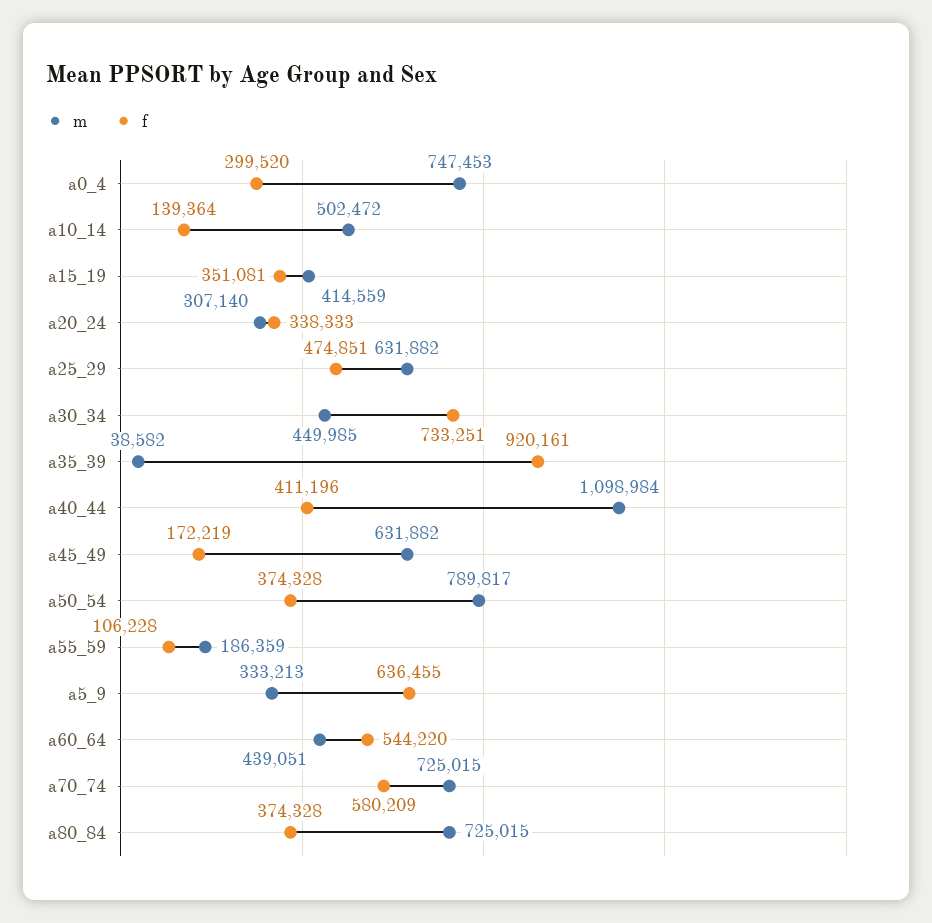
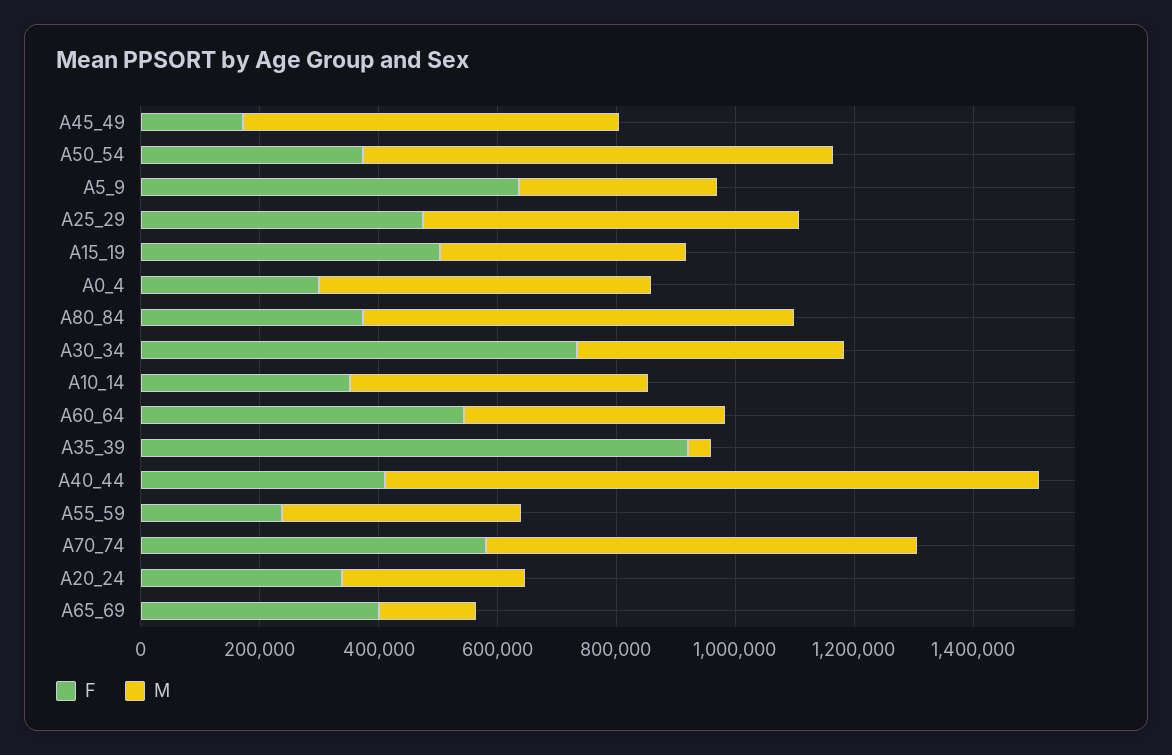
  {
    "m": {
-     "a0_4": 747453,
+     "a0_4": 550000,
      "a10_14": 502472,
      "a15_19": 414559,
      "a20_24": 307140,
      "a25_29": 631882,
      "a30_34": 449985,
      "a35_39": 38582,
      "a40_44": 1098984,
      "a45_49": 631882,
      "a50_54": 789817,
-     "a55_59": 186359,
+     "a55_59": 400000,
      "a5_9": 333213,
      "a60_64": 439051,
      "a70_74": 725015,
-     "a80_84": 725015
+     "a80_84": 725015,
+     "A65_69": 150000
    },
    "f": {
      "a0_4": 299520,
-     "a10_14": 139364,
+     "a10_14": 350000,
-     "a15_19": 351081,
+     "a15_19": 500000,
      "a20_24": 338333,
      "a25_29": 474851,
      "a30_34": 733251,
      "a35_39": 920161,
      "a40_44": 411196,
      "a45_49": 172219,
      "a50_54": 374328,
-     "a55_59": 106228,
+     "a55_59": 250000,
      "a5_9": 636455,
      "a60_64": 544220,
      "a70_74": 580209,
-     "a80_84": 374328
+     "a80_84": 374328,
+     "A65_69": 400000
    }
  }

